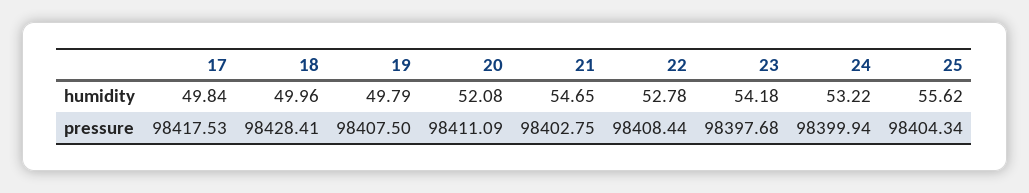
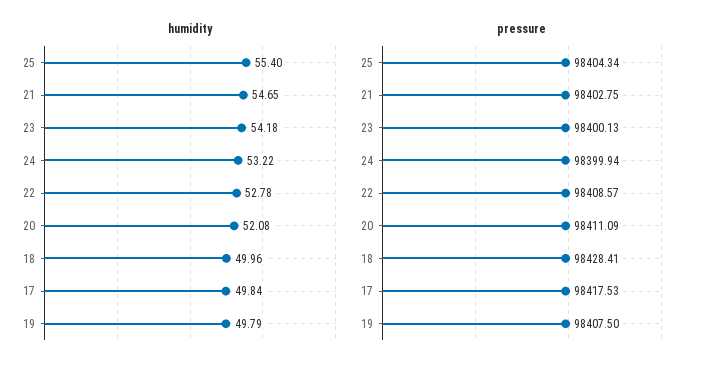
  {
    "humidity": {
      "17": 49.84,
      "18": 49.96,
      "19": 49.79,
      "20": 52.08,
      "21": 54.65,
      "22": 52.78,
      "23": 54.18,
      "24": 53.22,
-     "25": 55.62
+     "25": 55.4
    },
    "pressure": {
      "17": 98417.53,
      "18": 98428.41,
      "19": 98407.5,
      "20": 98411.09,
      "21": 98402.75,
-     "22": 98408.44,
+     "22": 98408.57,
-     "23": 98397.68,
+     "23": 98400.13,
      "24": 98399.94,
      "25": 98404.34
    }
  }

